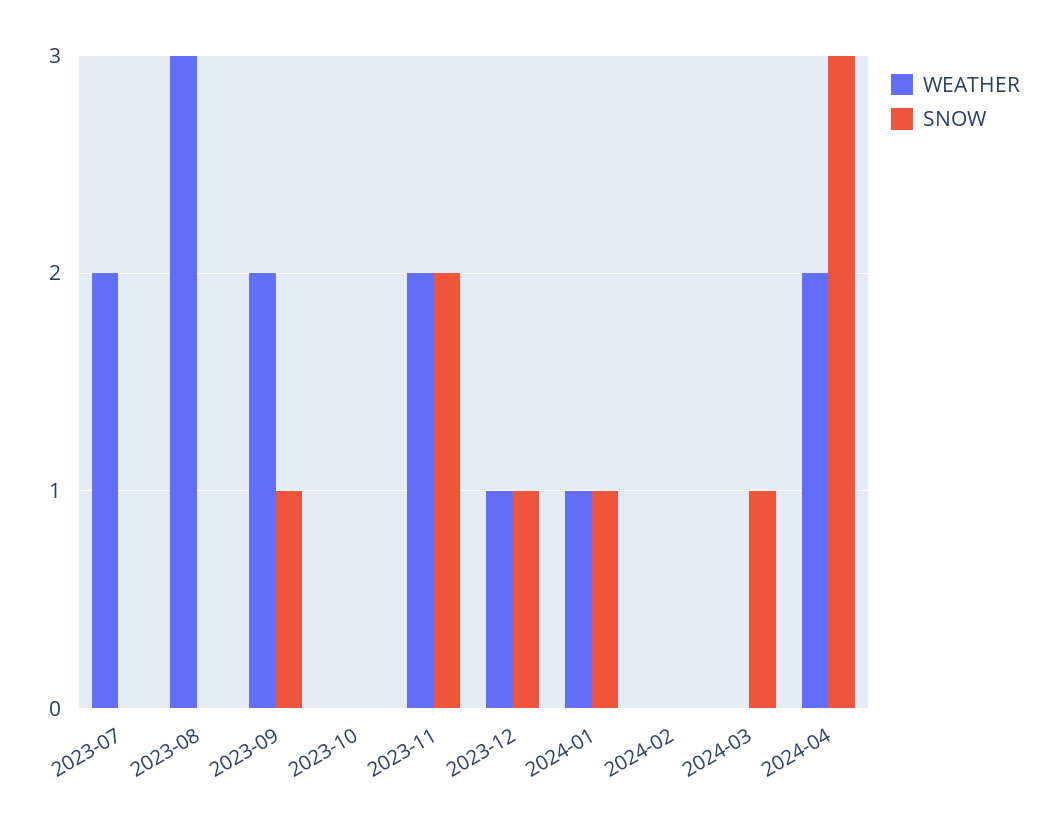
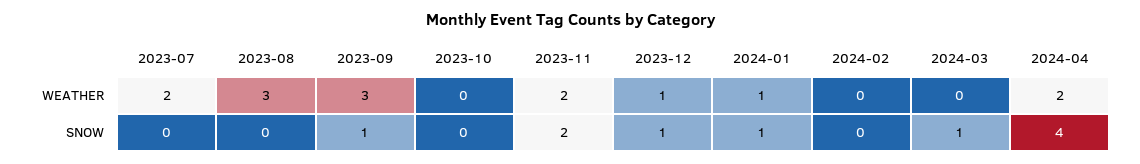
  {
    "WEATHER": {
      "2023-07": 2,
      "2023-08": 3,
-     "2023-09": 2,
+     "2023-09": 3,
      "2023-10": 0,
      "2023-11": 2,
      "2023-12": 1,
      "2024-01": 1,
      "2024-02": 0,
      "2024-03": 0,
      "2024-04": 2
    },
    "SNOW": {
      "2023-07": 0,
      "2023-08": 0,
      "2023-09": 1,
      "2023-10": 0,
      "2023-11": 2,
      "2023-12": 1,
      "2024-01": 1,
      "2024-02": 0,
      "2024-03": 1,
-     "2024-04": 3
+     "2024-04": 4
    }
  }

